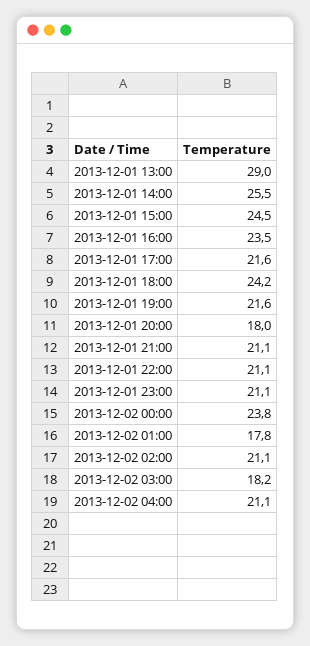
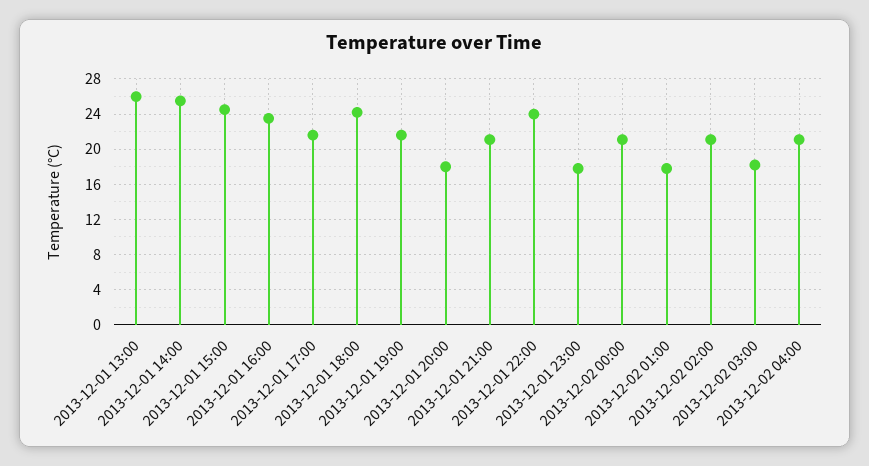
  {
-   "2013-12-01 13:00": 29,
+   "2013-12-01 13:00": 26,
    "2013-12-01 14:00": 25.5,
    "2013-12-01 15:00": 24.5,
    "2013-12-01 16:00": 23.5,
    "2013-12-01 17:00": 21.6,
    "2013-12-01 18:00": 24.2,
    "2013-12-01 19:00": 21.6,
    "2013-12-01 20:00": 18,
    "2013-12-01 21:00": 21.1,
-   "2013-12-01 22:00": 21.1,
+   "2013-12-01 22:00": 24,
-   "2013-12-01 23:00": 21.1,
+   "2013-12-01 23:00": 18,
-   "2013-12-02 00:00": 23.8,
+   "2013-12-02 00:00": 21,
    "2013-12-02 01:00": 17.8,
    "2013-12-02 02:00": 21.1,
    "2013-12-02 03:00": 18.2,
    "2013-12-02 04:00": 21.1
  }

